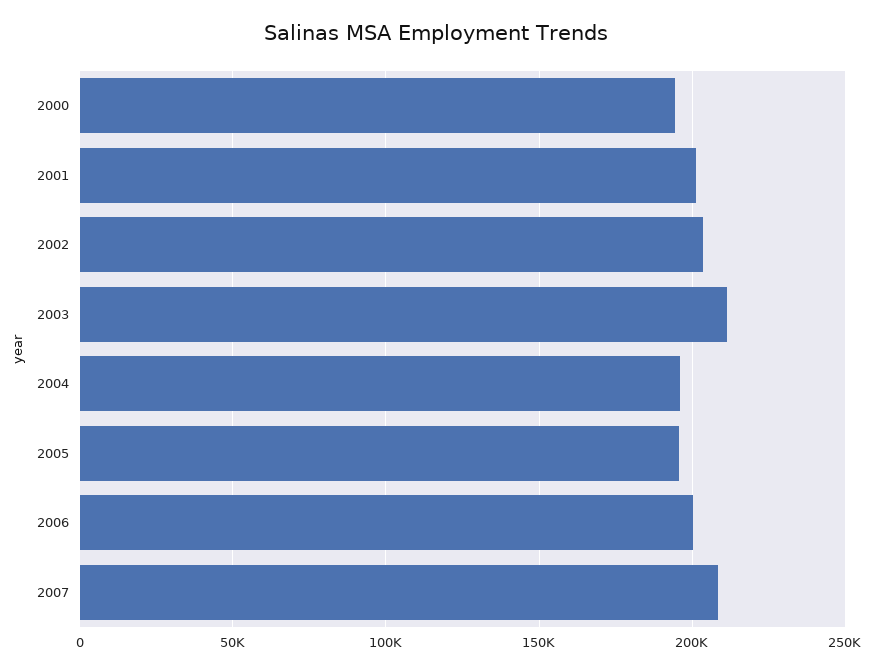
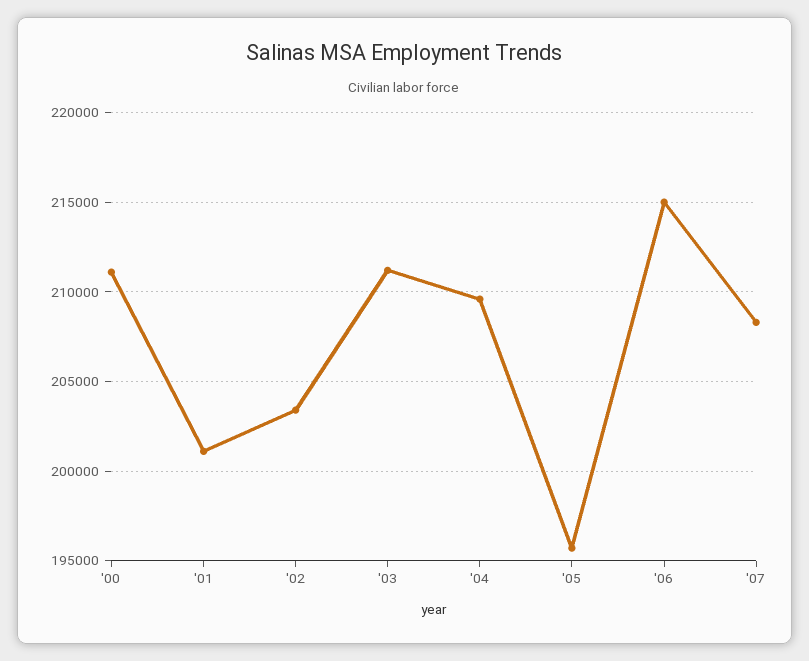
  {
-   "2000": 195000,
+   "2000": 211000,
    "2001": 201000,
    "2002": 203500,
    "2003": 211000,
-   "2004": 195000,
+   "2004": 209500,
    "2005": 195500,
-   "2006": 200000,
+   "2006": 215000,
    "2007": 208500
  }

